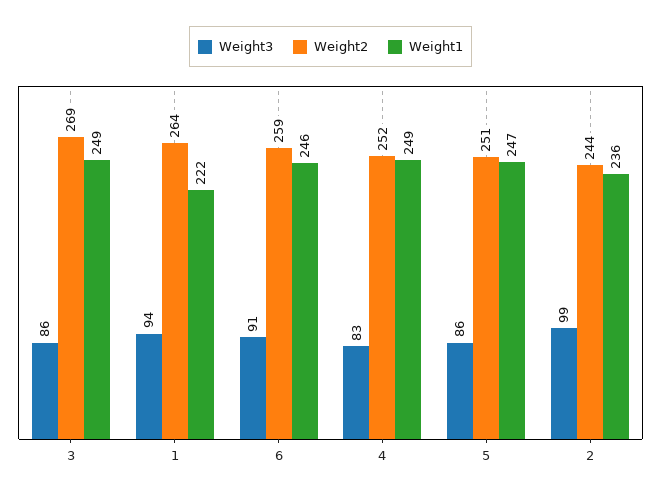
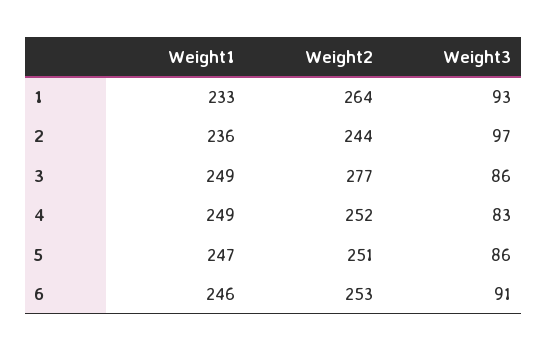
  {
    "Weight3": {
      "3": 86,
-     "1": 94,
+     "1": 93,
      "6": 91,
      "4": 83,
      "5": 86,
-     "2": 99
+     "2": 97
    },
    "Weight2": {
-     "3": 269,
+     "3": 277,
      "1": 264,
-     "6": 259,
+     "6": 253,
      "4": 252,
      "5": 251,
      "2": 244
    },
    "Weight1": {
      "3": 249,
-     "1": 222,
+     "1": 233,
      "6": 246,
      "4": 249,
      "5": 247,
      "2": 236
    }
  }

